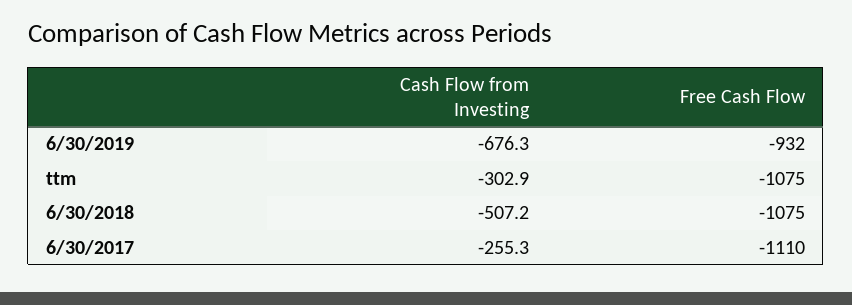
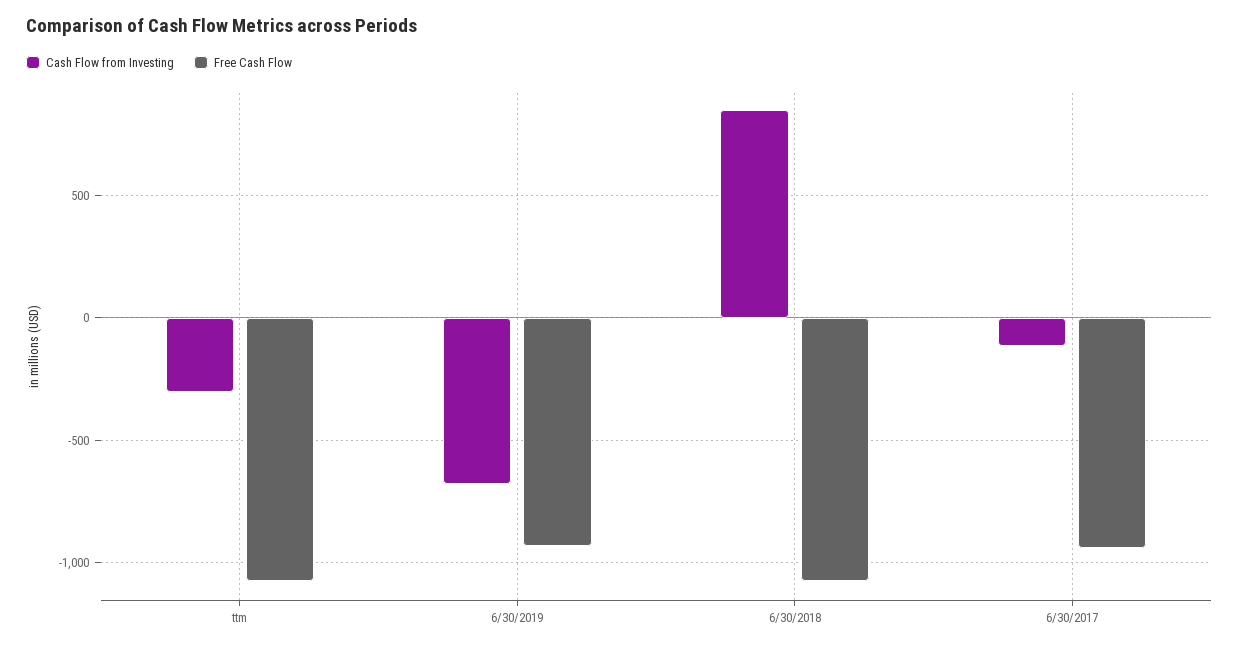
  {
    "Cash Flow from Investing": {
      "6/30/2019": -676.3,
      "ttm": -302.9,
-     "6/30/2018": -507.2,
+     "6/30/2018": 850,
-     "6/30/2017": -255.3
+     "6/30/2017": -100
    },
    "Free Cash Flow": {
      "6/30/2019": -932,
      "ttm": -1075,
      "6/30/2018": -1075,
-     "6/30/2017": -1110
+     "6/30/2017": -950
    }
  }

